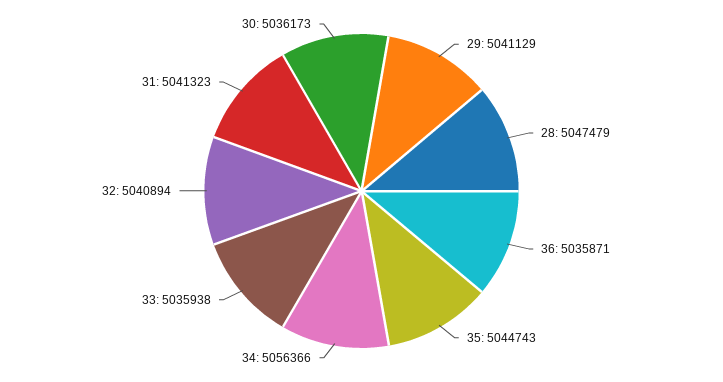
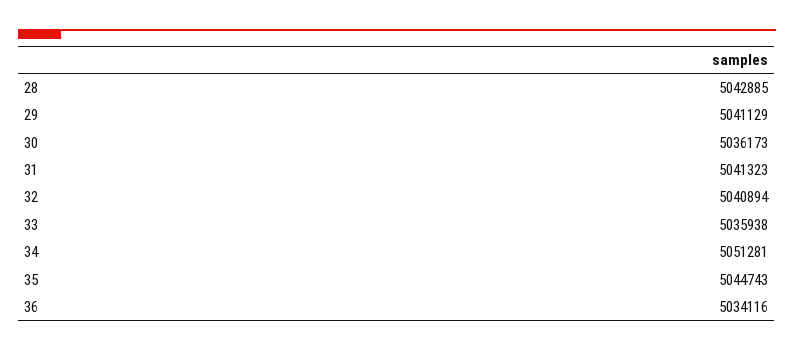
  {
    "29": 5041129,
-   "28": 5047479,
+   "28": 5042885,
-   "36": 5035871,
+   "36": 5034116,
    "35": 5044743,
-   "34": 5056366,
+   "34": 5051281,
    "33": 5035938,
    "32": 5040894,
    "31": 5041323,
    "30": 5036173
  }

